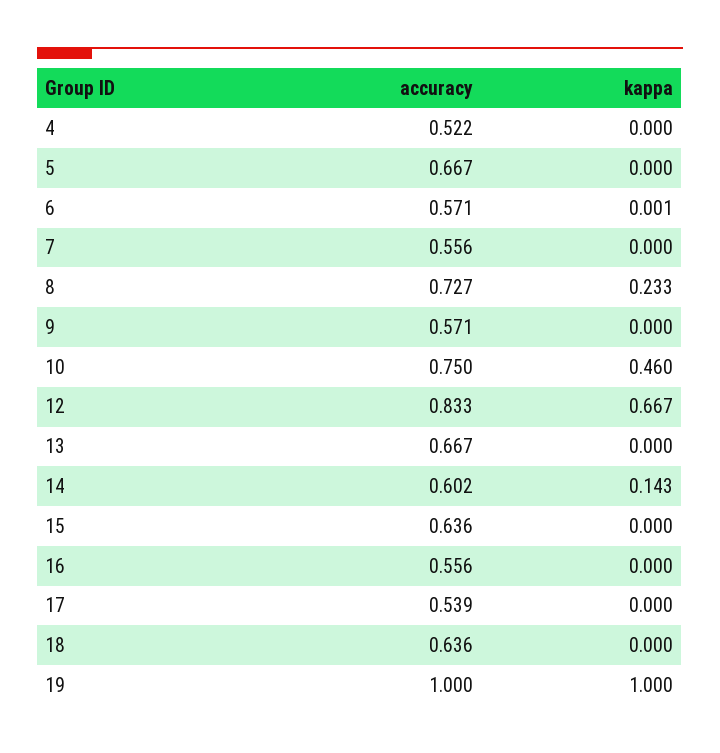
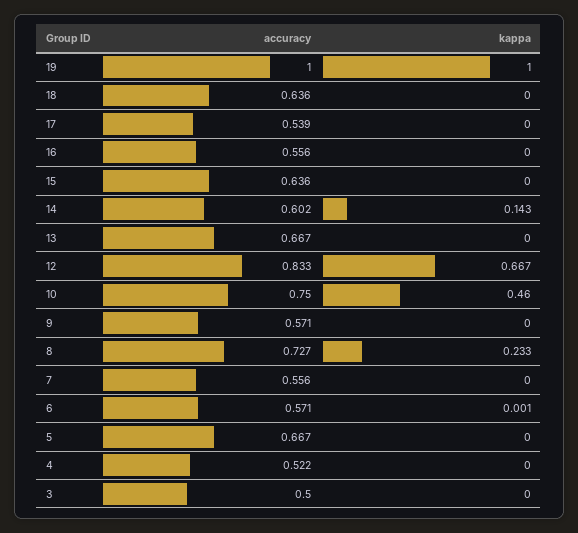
  {
    "accuracy": {
      "4": 0.522,
      "5": 0.667,
      "6": 0.571,
      "7": 0.556,
      "8": 0.727,
      "9": 0.571,
      "10": 0.75,
      "12": 0.833,
      "13": 0.667,
      "14": 0.602,
      "15": 0.636,
      "16": 0.556,
      "17": 0.539,
      "18": 0.636,
-     "19": 1
+     "19": 1,
+     "3": 0.5
    },
    "kappa": {
      "4": 0,
      "5": 0,
      "6": 0.001,
      "7": 0,
      "8": 0.233,
      "9": 0,
      "10": 0.46,
      "12": 0.667,
      "13": 0,
      "14": 0.143,
      "15": 0,
      "16": 0,
      "17": 0,
      "18": 0,
-     "19": 1
+     "19": 1,
+     "3": 0
    }
  }

